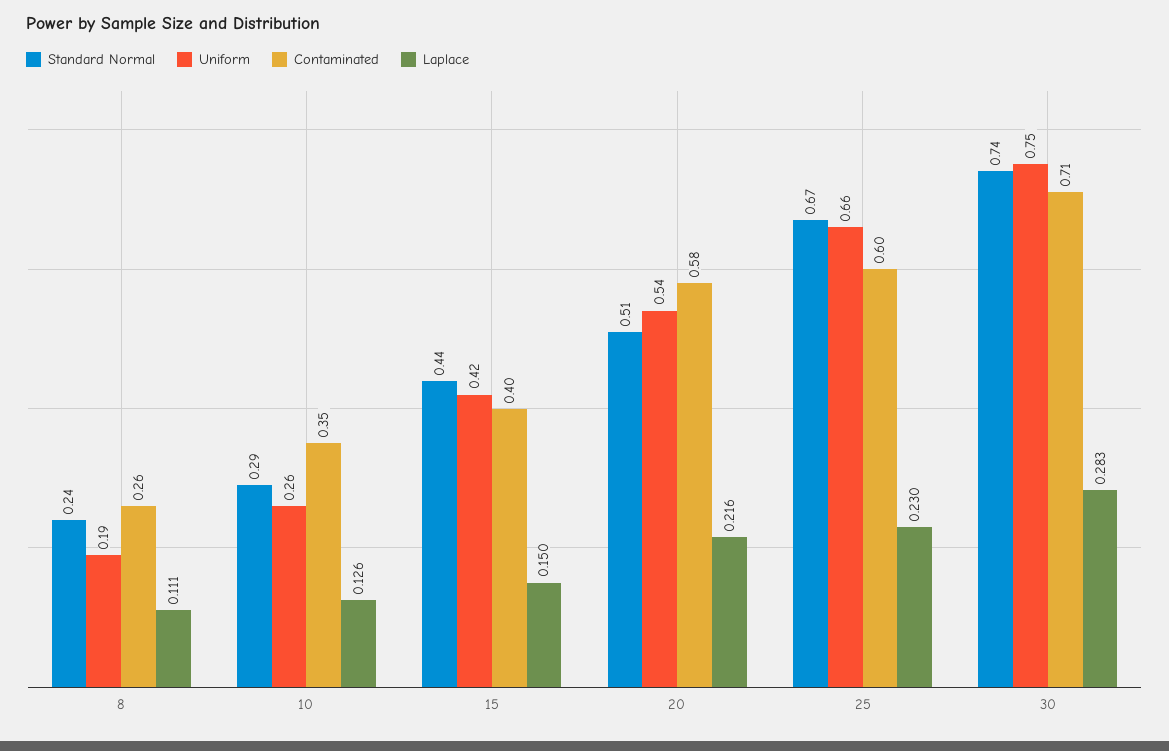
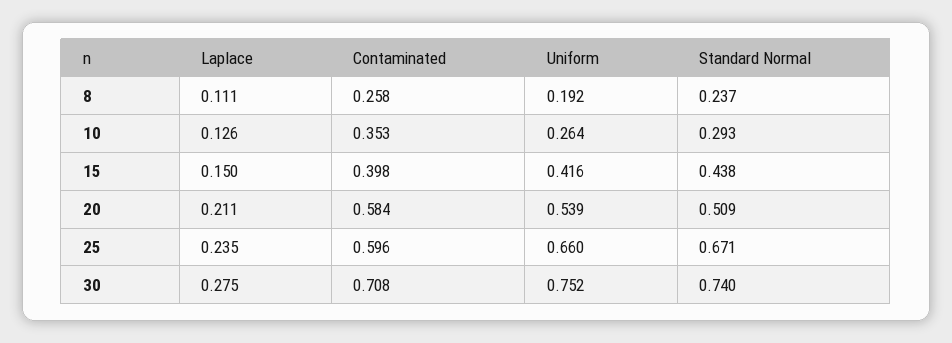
  {
    "Standard Normal": {
      "8": 0.237,
      "10": 0.293,
      "15": 0.438,
      "20": 0.509,
      "25": 0.671,
      "30": 0.74
    },
    "Uniform": {
      "8": 0.192,
      "10": 0.264,
      "15": 0.416,
      "20": 0.539,
      "25": 0.66,
      "30": 0.752
    },
    "Contaminated": {
      "8": 0.258,
      "10": 0.353,
      "15": 0.398,
      "20": 0.584,
      "25": 0.596,
      "30": 0.708
    },
    "Laplace": {
      "8": 0.111,
      "10": 0.126,
      "15": 0.15,
-     "20": 0.216,
+     "20": 0.211,
-     "25": 0.23,
+     "25": 0.235,
-     "30": 0.283
+     "30": 0.275
    }
  }

